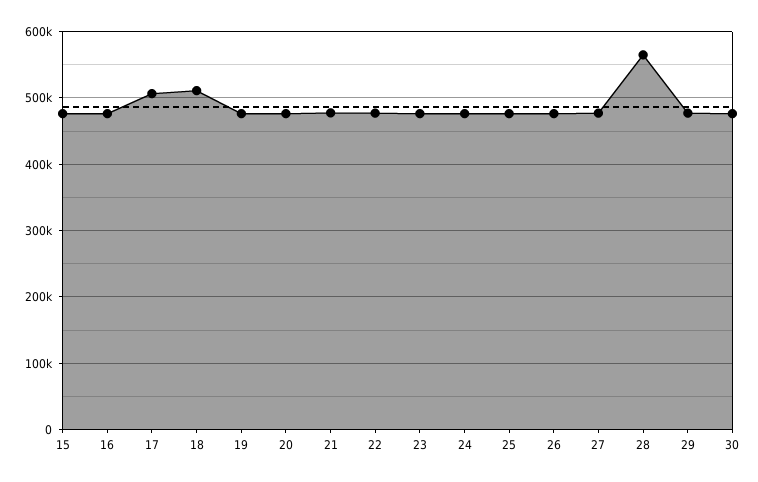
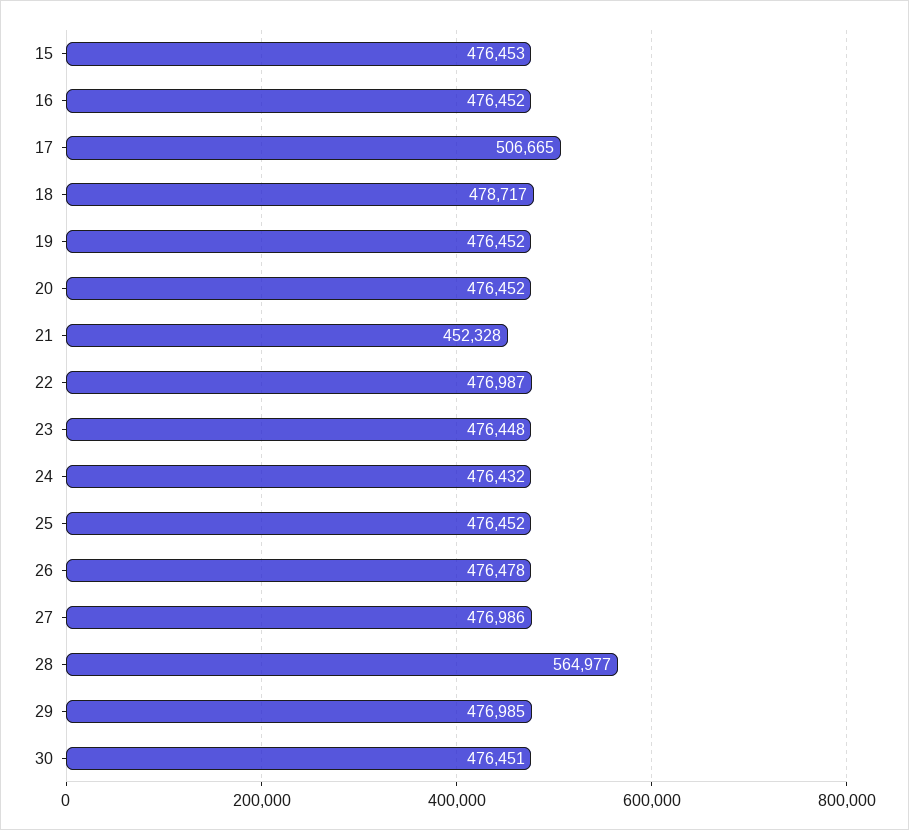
  {
    "15": 476453,
    "16": 476452,
    "17": 506665,
-   "18": 510000,
+   "18": 478717,
    "19": 476452,
    "20": 476452,
-   "21": 480000,
+   "21": 452328,
    "22": 476987,
    "23": 476448,
    "24": 476432,
    "25": 476452,
    "26": 476478,
    "27": 476986,
    "28": 564977,
    "29": 476985,
    "30": 476451
  }

